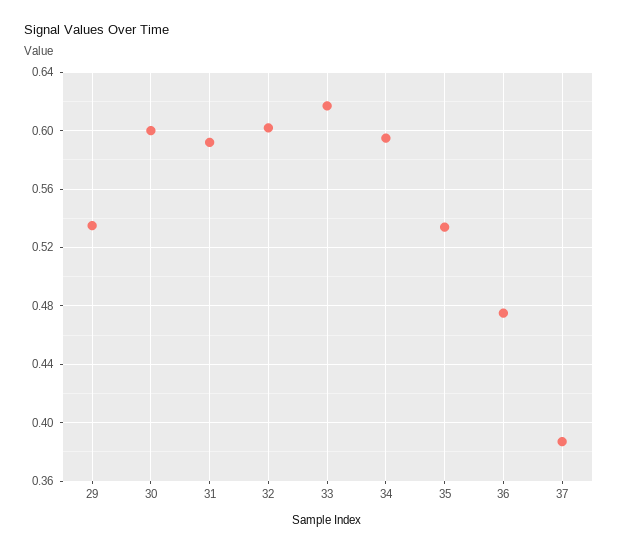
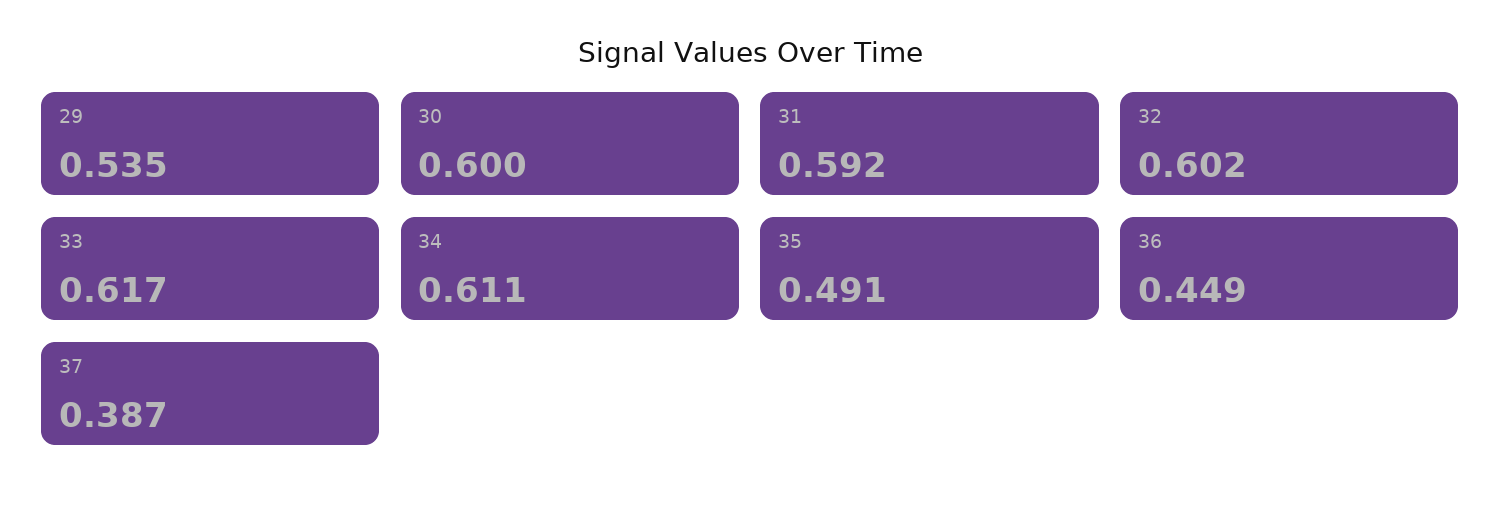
  {
    "29": 0.535,
    "30": 0.6,
    "31": 0.592,
    "32": 0.602,
    "33": 0.617,
-   "34": 0.595,
+   "34": 0.611,
-   "35": 0.535,
+   "35": 0.491,
-   "36": 0.475,
+   "36": 0.449,
    "37": 0.387
  }

